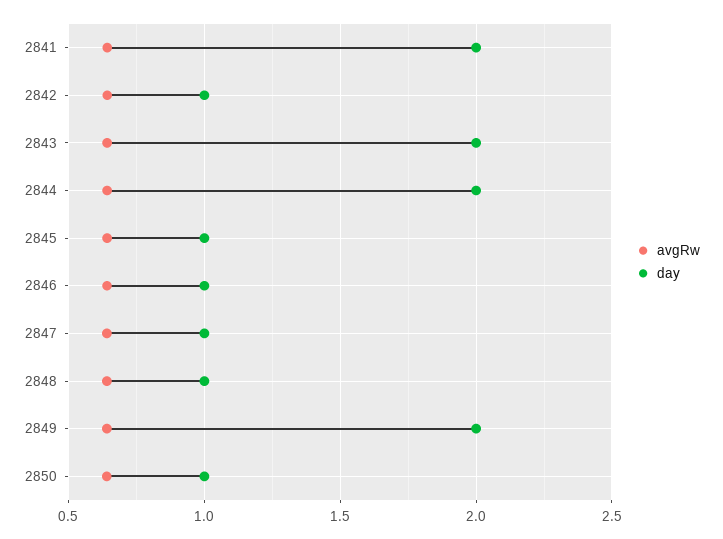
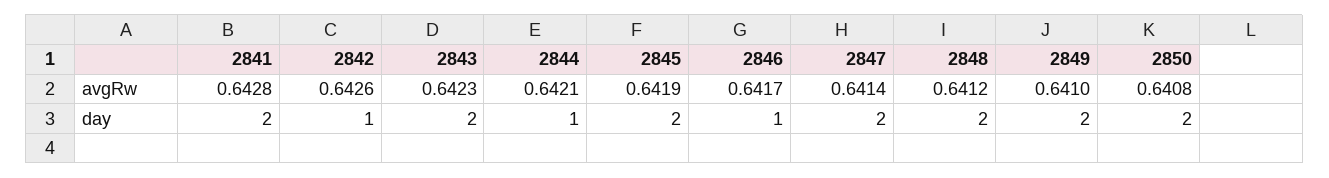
  {
    "avgRw": {
      "2841": 0.6428,
      "2842": 0.6426,
      "2843": 0.6423,
      "2844": 0.6421,
      "2845": 0.6419,
      "2846": 0.6417,
      "2847": 0.6414,
      "2848": 0.6412,
      "2849": 0.641,
      "2850": 0.6408
    },
    "day": {
      "2841": 2,
      "2842": 1,
      "2843": 2,
-     "2844": 2,
+     "2844": 1,
-     "2845": 1,
+     "2845": 2,
      "2846": 1,
-     "2847": 1,
+     "2847": 2,
-     "2848": 1,
+     "2848": 2,
      "2849": 2,
-     "2850": 1
+     "2850": 2
    }
  }

